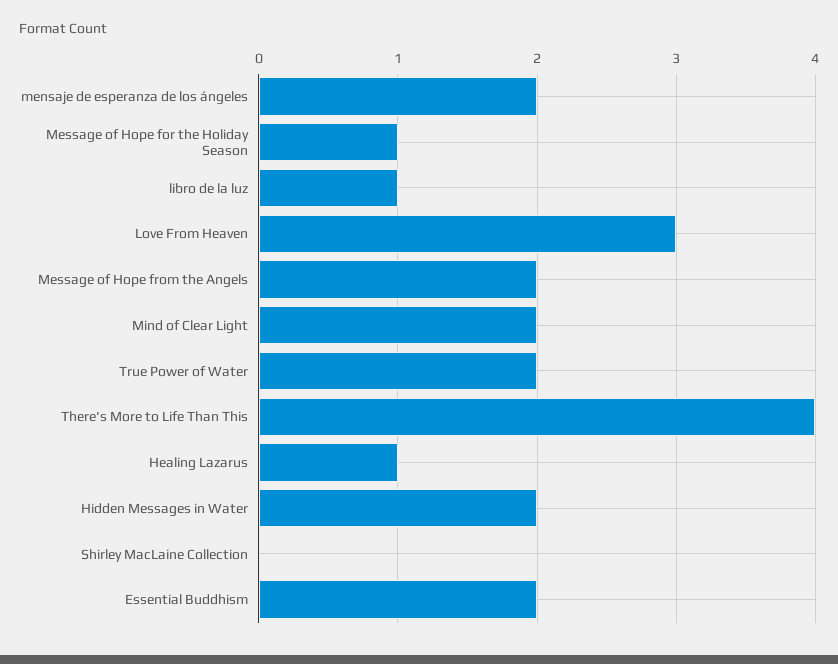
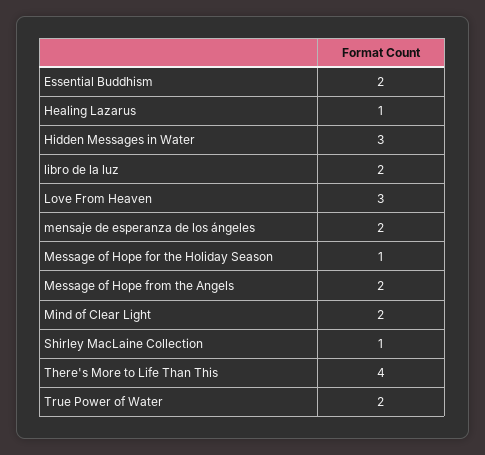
  {
    "mensaje de esperanza de los ángeles": 2,
    "Message of Hope for the Holiday Season": 1,
-   "libro de la luz": 1,
+   "libro de la luz": 2,
    "Love From Heaven": 3,
    "Message of Hope from the Angels": 2,
    "Mind of Clear Light": 2,
    "True Power of Water": 2,
    "There's More to Life Than This": 4,
    "Healing Lazarus": 1,
-   "Hidden Messages in Water": 2,
+   "Hidden Messages in Water": 3,
-   "Shirley MacLaine Collection": 0,
+   "Shirley MacLaine Collection": 1,
    "Essential Buddhism": 2
  }

